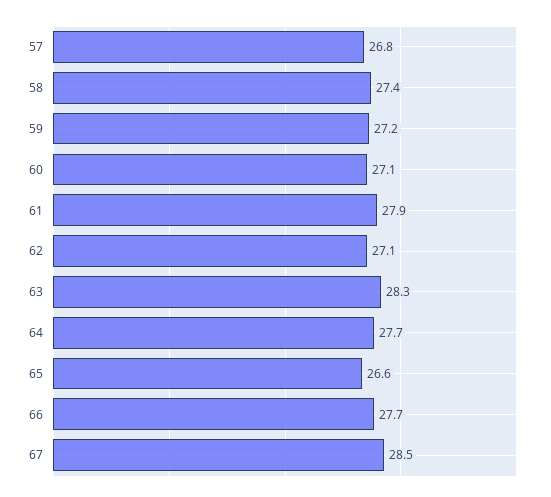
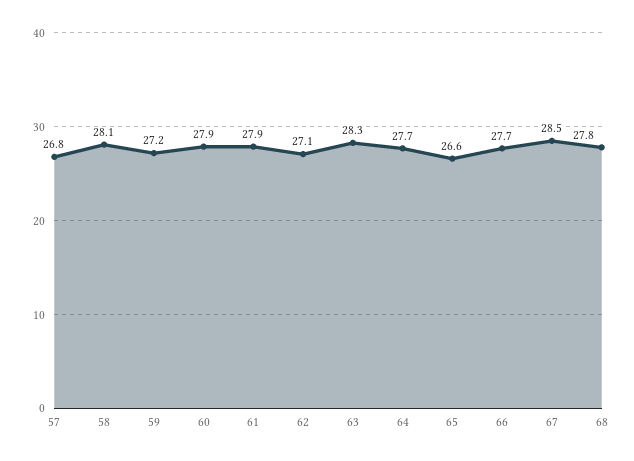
  {
    "57": 26.8,
-   "58": 27.4,
+   "58": 28.1,
    "59": 27.2,
-   "60": 27.1,
+   "60": 27.9,
    "61": 27.9,
    "62": 27.1,
    "63": 28.3,
    "64": 27.7,
    "65": 26.6,
    "66": 27.7,
-   "67": 28.5
+   "67": 28.5,
+   "68": 27.8
  }

